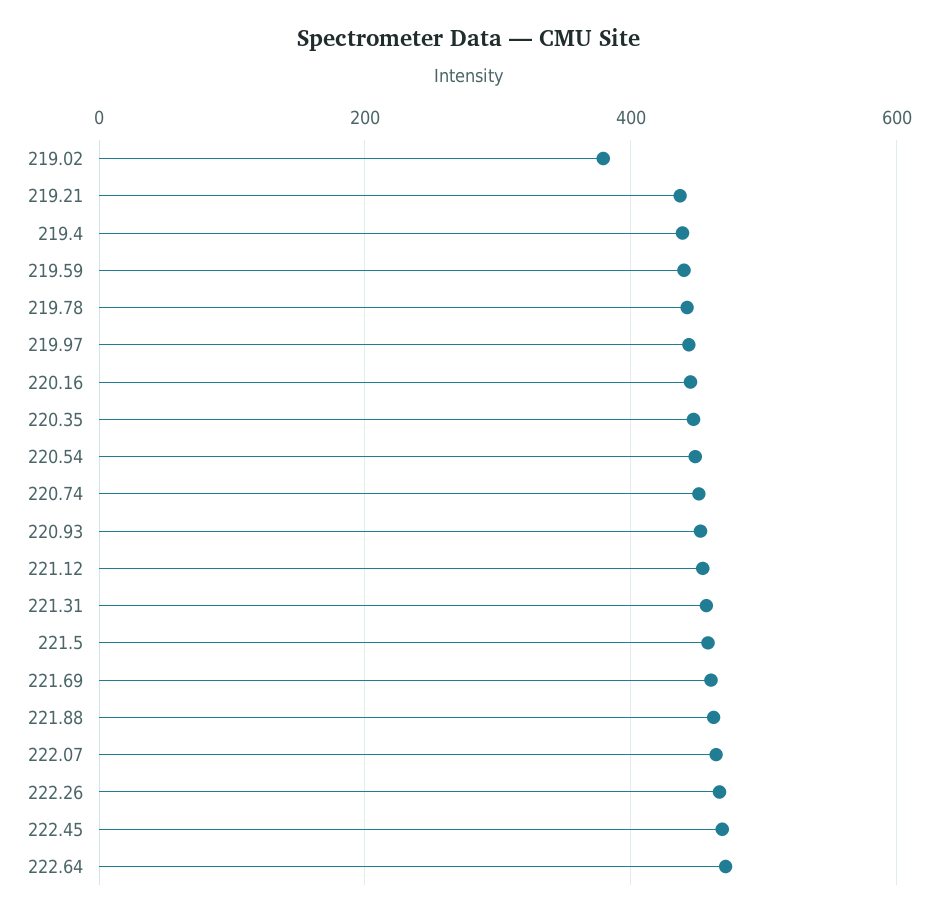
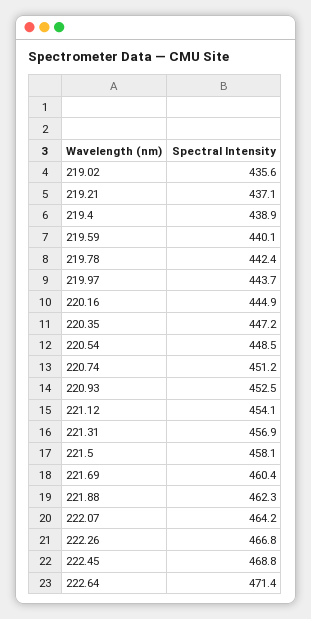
  {
-   "219.02": 380,
+   "219.02": 435.6,
    "219.21": 437.1,
    "219.4": 438.9,
    "219.59": 440.1,
    "219.78": 442.4,
    "219.97": 443.7,
    "220.16": 444.9,
    "220.35": 447.2,
    "220.54": 448.5,
    "220.74": 451.2,
    "220.93": 452.5,
    "221.12": 454.1,
    "221.31": 456.9,
    "221.5": 458.1,
    "221.69": 460.4,
    "221.88": 462.3,
    "222.07": 464.2,
    "222.26": 466.8,
    "222.45": 468.8,
    "222.64": 471.4
  }

